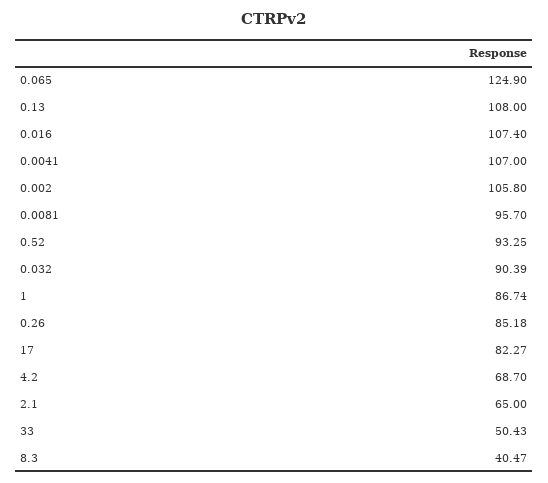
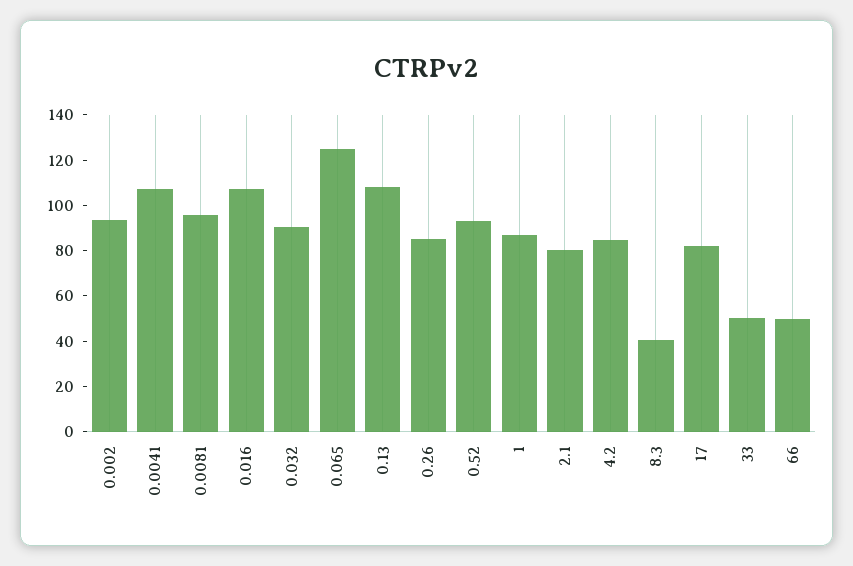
  {
    "0.065": 124.9,
    "0.13": 108,
    "0.016": 107.4,
    "0.0041": 107,
-   "0.002": 105.8,
+   "0.002": 95,
    "0.0081": 95.7,
    "0.52": 93.25,
    "0.032": 90.39,
    "1": 86.74,
    "0.26": 85.18,
    "17": 82.27,
-   "4.2": 68.7,
+   "4.2": 85,
-   "2.1": 65,
+   "2.1": 80,
    "33": 50.43,
-   "8.3": 40.47
+   "8.3": 40.47,
+   "66": 50
  }

